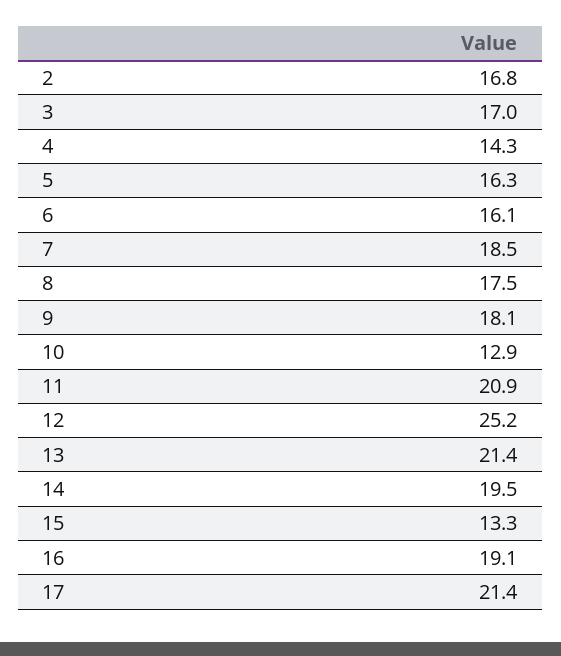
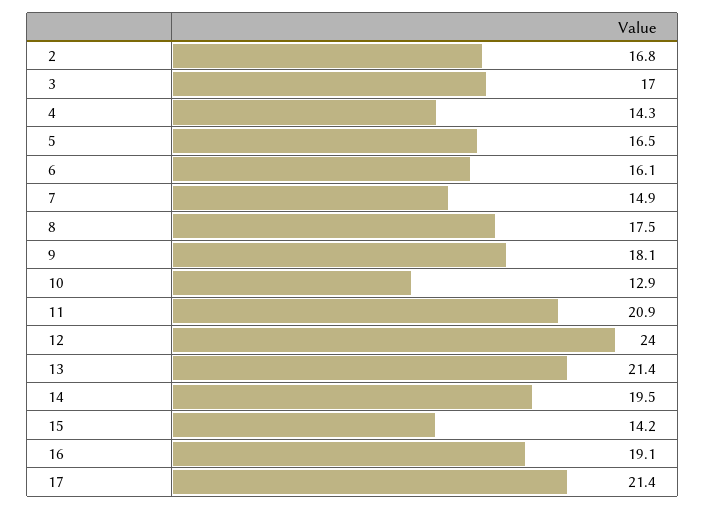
  {
    "2": 16.8,
    "3": 17,
    "4": 14.3,
-   "5": 16.3,
+   "5": 16.5,
    "6": 16.1,
-   "7": 18.5,
+   "7": 14.9,
    "8": 17.5,
    "9": 18.1,
    "10": 12.9,
    "11": 20.9,
-   "12": 25.2,
+   "12": 24,
    "13": 21.4,
    "14": 19.5,
-   "15": 13.3,
+   "15": 14.2,
    "16": 19.1,
    "17": 21.4
  }

